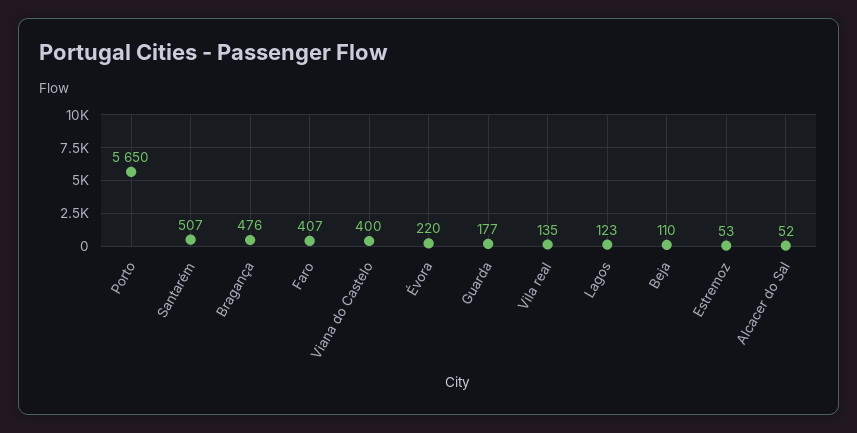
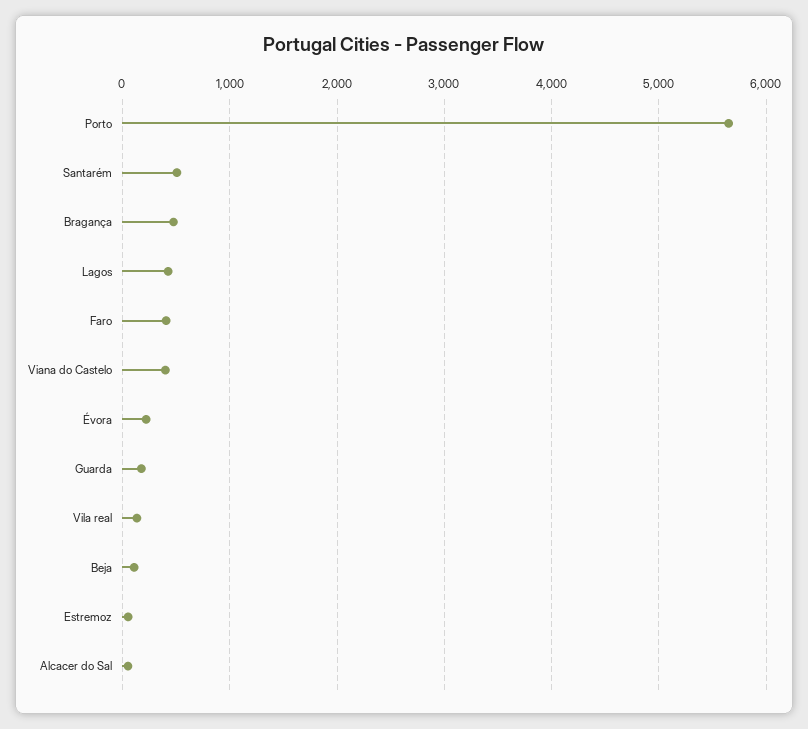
  {
    "Porto": 5650,
    "Santarém": 507,
    "Bragança": 476,
    "Faro": 407,
    "Viana do Castelo": 400,
    "Évora": 220,
    "Guarda": 177,
    "Vila real": 135,
-   "Lagos": 123,
+   "Lagos": 400,
    "Beja": 110,
    "Estremoz": 53,
    "Alcacer do Sal": 52
  }

